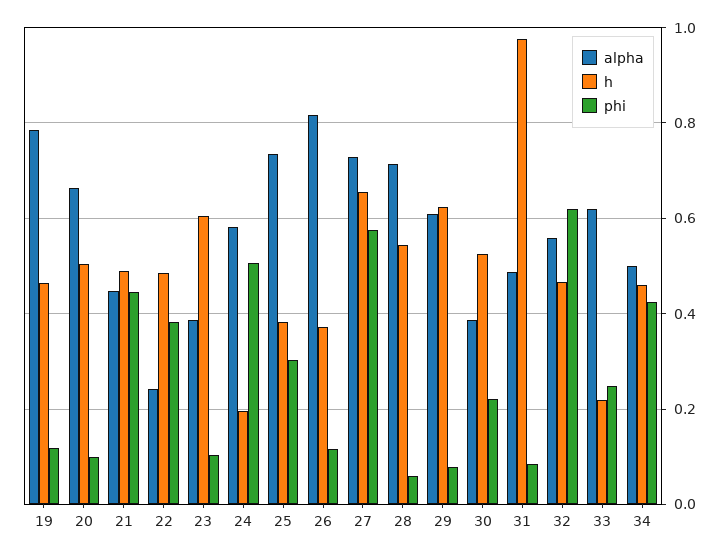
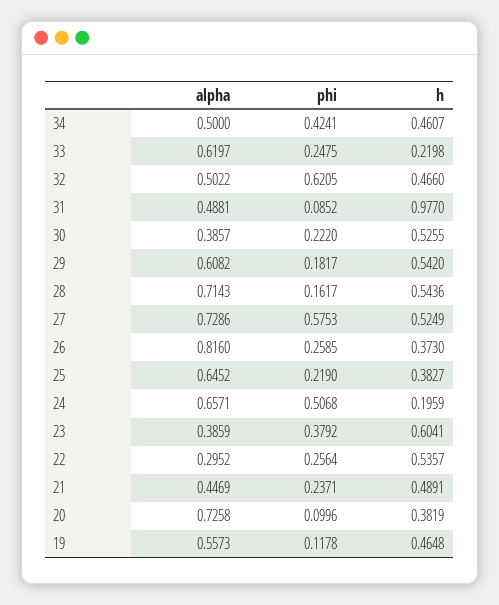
  {
    "alpha": {
-     "19": 0.78,
+     "19": 0.5573,
-     "20": 0.66,
+     "20": 0.7258,
      "21": 0.4469,
-     "22": 0.24,
+     "22": 0.2952,
      "23": 0.3859,
-     "24": 0.58,
+     "24": 0.6571,
-     "25": 0.74,
+     "25": 0.6452,
      "26": 0.816,
      "27": 0.7286,
      "28": 0.7143,
      "29": 0.6082,
      "30": 0.3857,
      "31": 0.4881,
-     "32": 0.56,
+     "32": 0.5022,
      "33": 0.6197,
      "34": 0.5
    },
    "h": {
      "19": 0.4648,
-     "20": 0.5,
+     "20": 0.3819,
      "21": 0.4891,
-     "22": 0.48,
+     "22": 0.5357,
      "23": 0.6041,
      "24": 0.1959,
      "25": 0.3827,
      "26": 0.373,
-     "27": 0.66,
+     "27": 0.5249,
      "28": 0.5436,
-     "29": 0.62,
+     "29": 0.542,
      "30": 0.5255,
      "31": 0.977,
      "32": 0.466,
      "33": 0.2198,
      "34": 0.4607
    },
    "phi": {
      "19": 0.1178,
      "20": 0.0996,
-     "21": 0.44,
+     "21": 0.2371,
-     "22": 0.38,
+     "22": 0.2564,
-     "23": 0.1,
+     "23": 0.3792,
      "24": 0.5068,
-     "25": 0.3,
+     "25": 0.219,
-     "26": 0.12,
+     "26": 0.2585,
      "27": 0.5753,
-     "28": 0.06,
+     "28": 0.1617,
-     "29": 0.08,
+     "29": 0.1817,
      "30": 0.222,
      "31": 0.0852,
      "32": 0.6205,
      "33": 0.2475,
      "34": 0.4241
    }
  }

